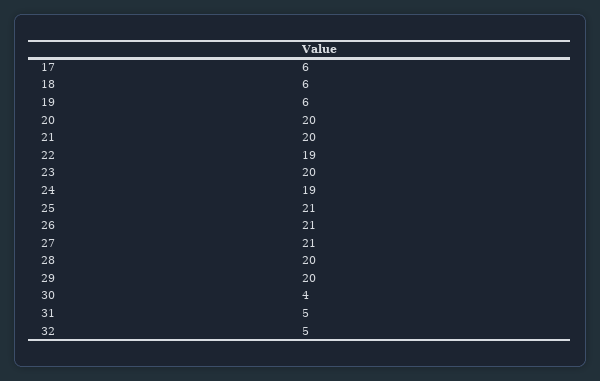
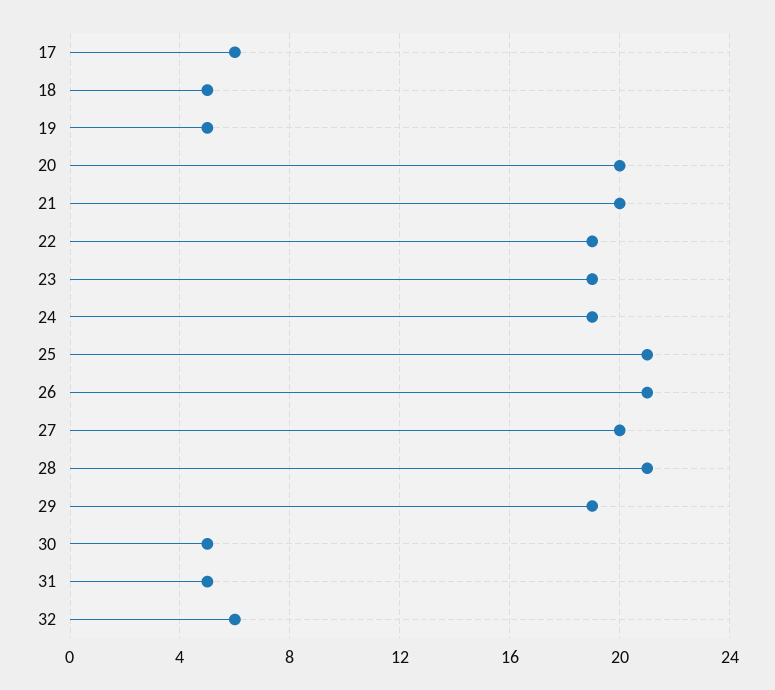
  {
    "17": 6,
-   "18": 6,
+   "18": 5,
-   "19": 6,
+   "19": 5,
    "20": 20,
    "21": 20,
    "22": 19,
-   "23": 20,
+   "23": 19,
    "24": 19,
    "25": 21,
    "26": 21,
-   "27": 21,
+   "27": 20,
-   "28": 20,
+   "28": 21,
-   "29": 20,
+   "29": 19,
-   "30": 4,
+   "30": 5,
    "31": 5,
-   "32": 5
+   "32": 6
  }

